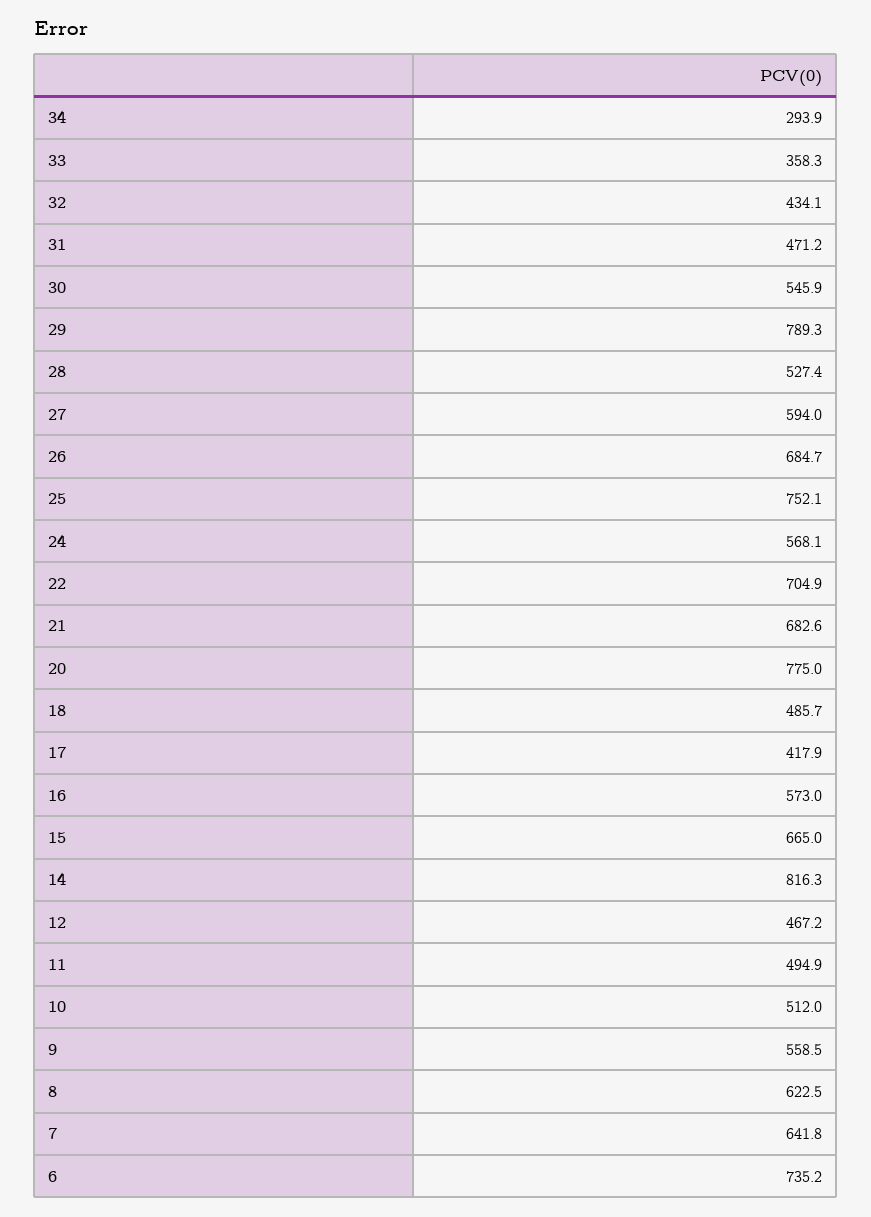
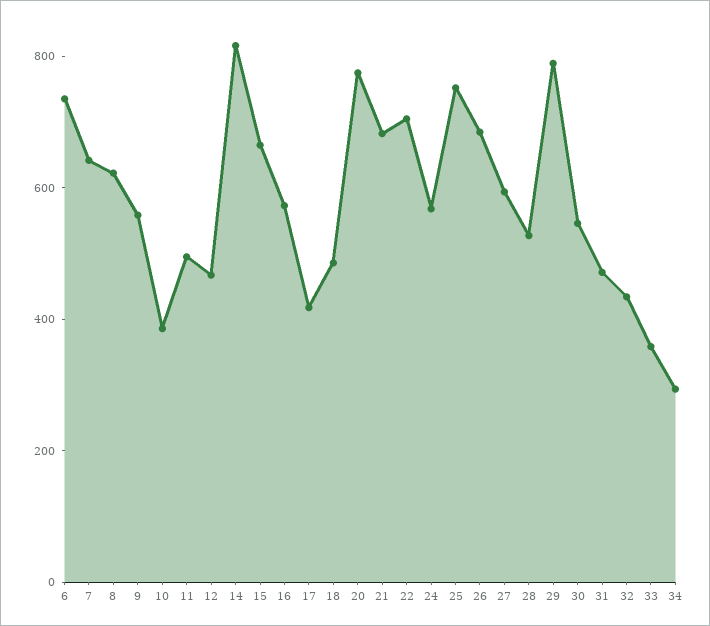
  {
    "34": 293.9,
    "33": 358.3,
    "32": 434.1,
    "31": 471.2,
    "30": 545.9,
    "29": 789.3,
    "28": 527.4,
    "27": 594,
    "26": 684.7,
    "25": 752.1,
    "24": 568.1,
    "22": 704.9,
    "21": 682.6,
    "20": 775,
    "18": 485.7,
    "17": 417.9,
    "16": 573,
    "15": 665,
    "14": 816.3,
    "12": 467.2,
    "11": 494.9,
-   "10": 512,
+   "10": 400,
    "9": 558.5,
    "8": 622.5,
    "7": 641.8,
    "6": 735.2
  }

